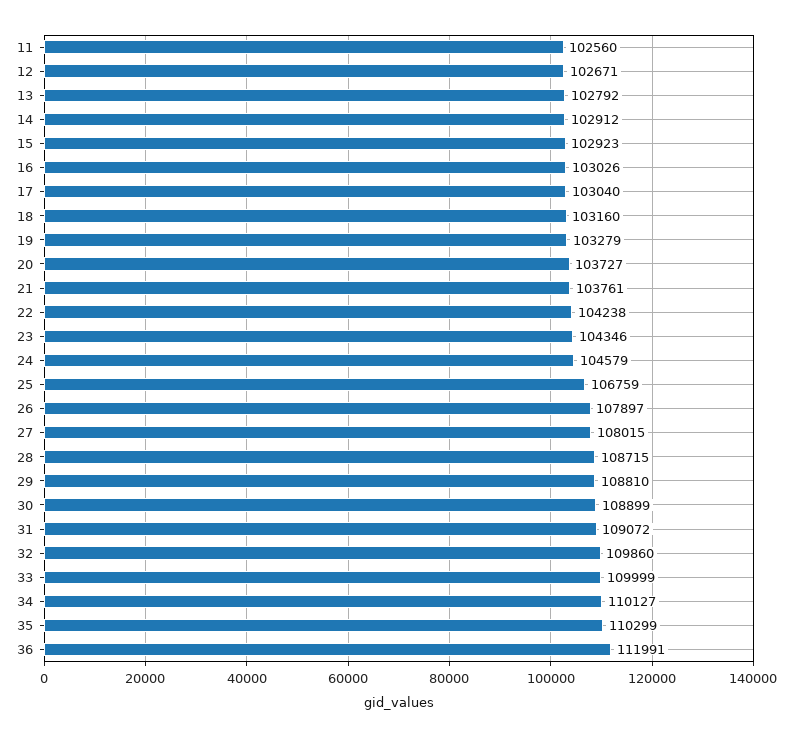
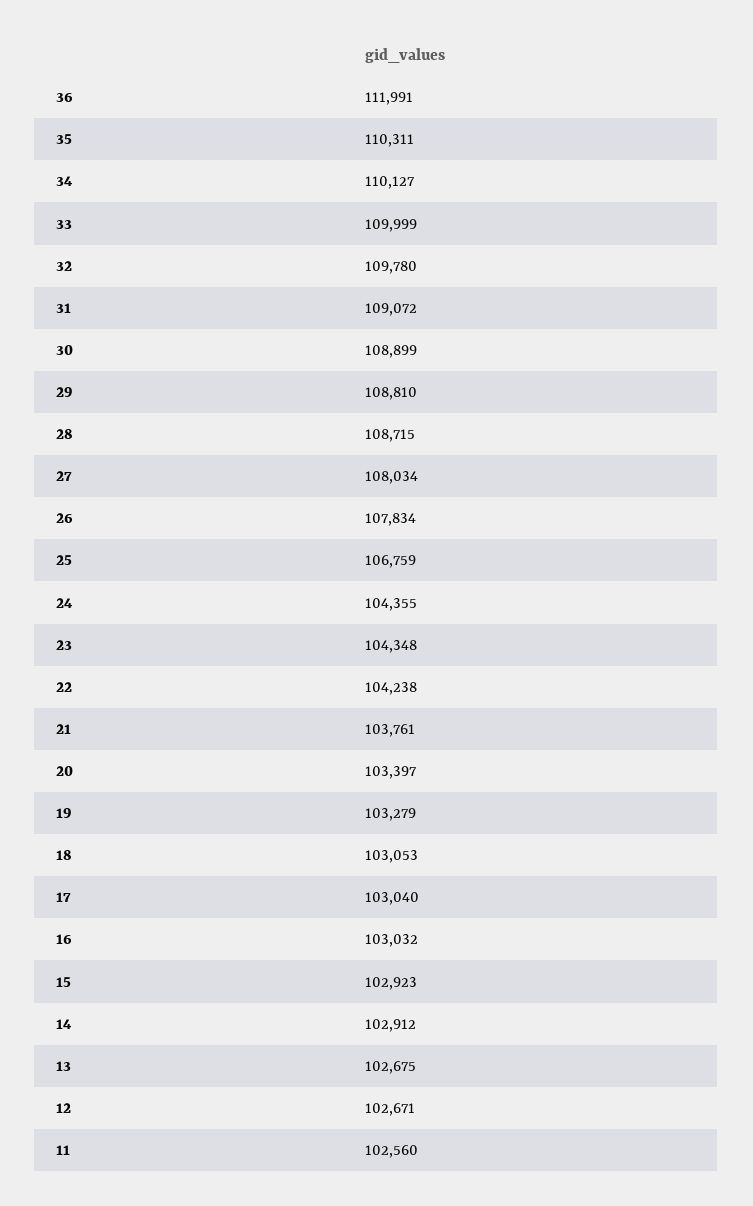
  {
    "11": 102560,
    "12": 102671,
-   "13": 102792,
+   "13": 102675,
    "14": 102912,
    "15": 102923,
-   "16": 103026,
+   "16": 103032,
    "17": 103040,
-   "18": 103160,
+   "18": 103053,
    "19": 103279,
-   "20": 103727,
+   "20": 103397,
    "21": 103761,
    "22": 104238,
-   "23": 104346,
+   "23": 104348,
-   "24": 104579,
+   "24": 104355,
    "25": 106759,
-   "26": 107897,
+   "26": 107834,
-   "27": 108015,
+   "27": 108034,
    "28": 108715,
    "29": 108810,
    "30": 108899,
    "31": 109072,
-   "32": 109860,
+   "32": 109780,
    "33": 109999,
    "34": 110127,
-   "35": 110299,
+   "35": 110311,
    "36": 111991
  }

